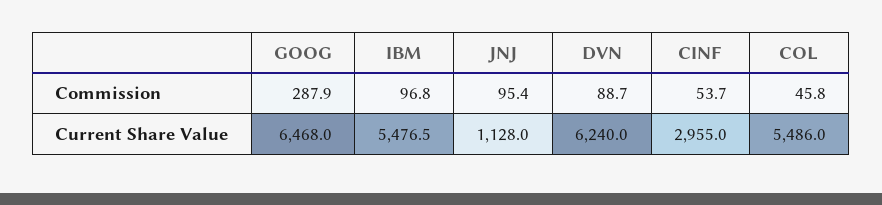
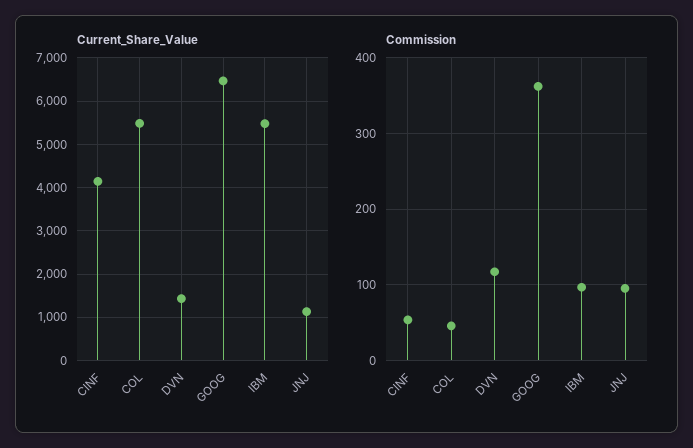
  {
    "Commission": {
-     "GOOG": 287.9,
+     "GOOG": 360,
      "IBM": 96.8,
      "JNJ": 95.4,
-     "DVN": 88.7,
+     "DVN": 120,
      "CINF": 53.7,
      "COL": 45.8
    },
    "Current Share Value": {
      "GOOG": 6468,
      "IBM": 5476.5,
      "JNJ": 1128,
-     "DVN": 6240,
+     "DVN": 1400,
-     "CINF": 2955,
+     "CINF": 4200,
      "COL": 5486
    }
  }

